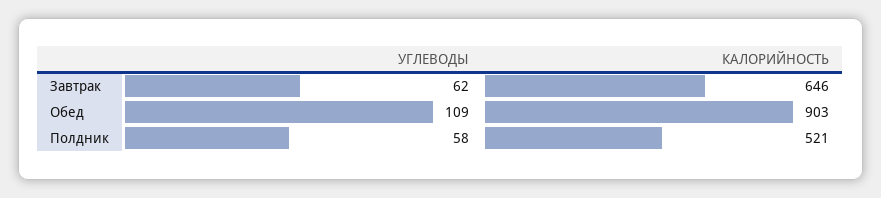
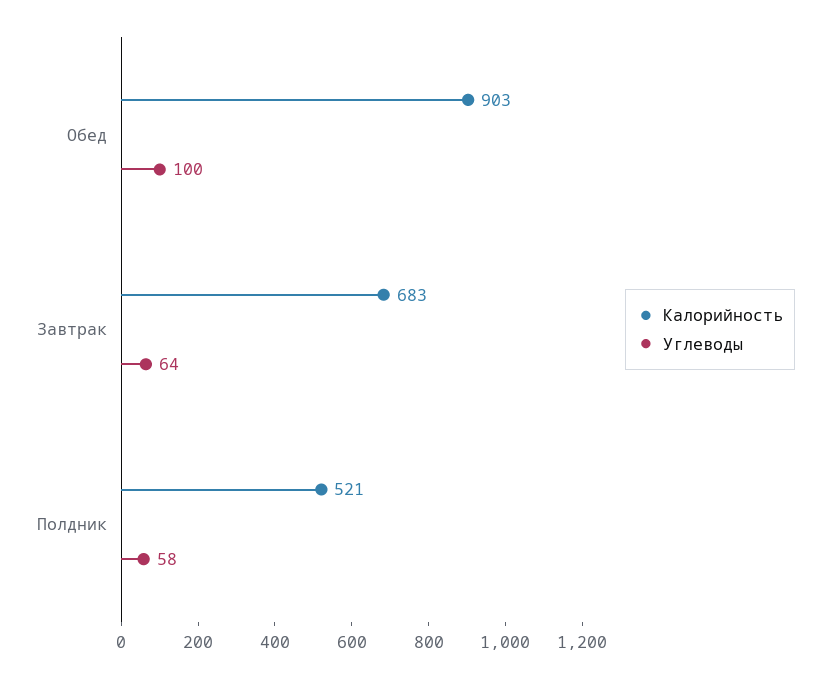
  {
    "УГЛЕВОДЫ": {
-     "Завтрак": 62,
+     "Завтрак": 64,
-     "Обед": 109,
+     "Обед": 100,
      "Полдник": 58
    },
    "КАЛОРИЙНОСТЬ": {
-     "Завтрак": 646,
+     "Завтрак": 683,
      "Обед": 903,
      "Полдник": 521
    }
  }

